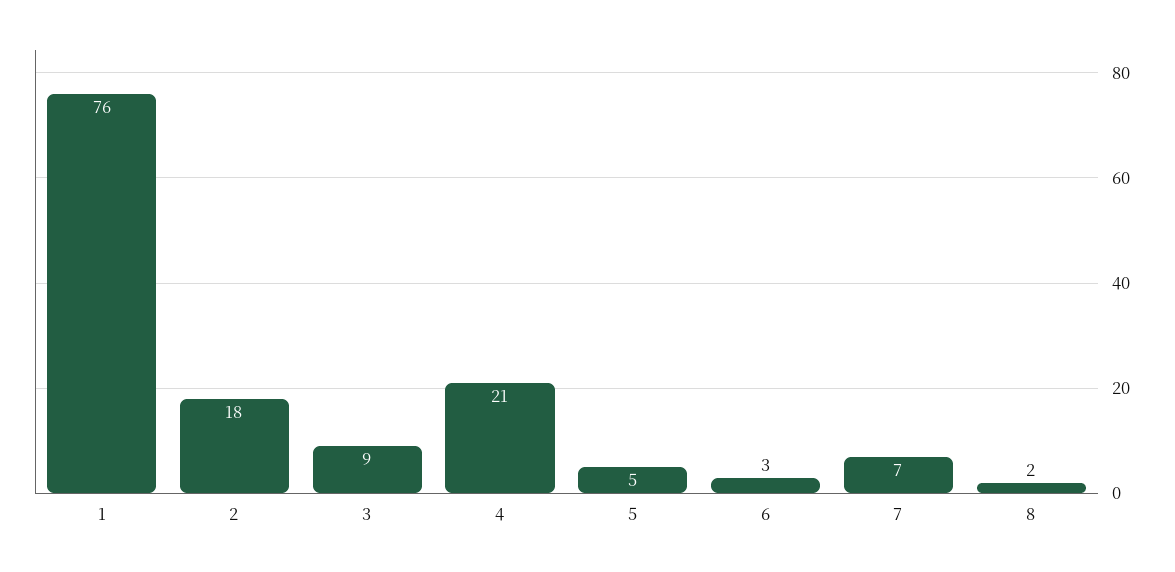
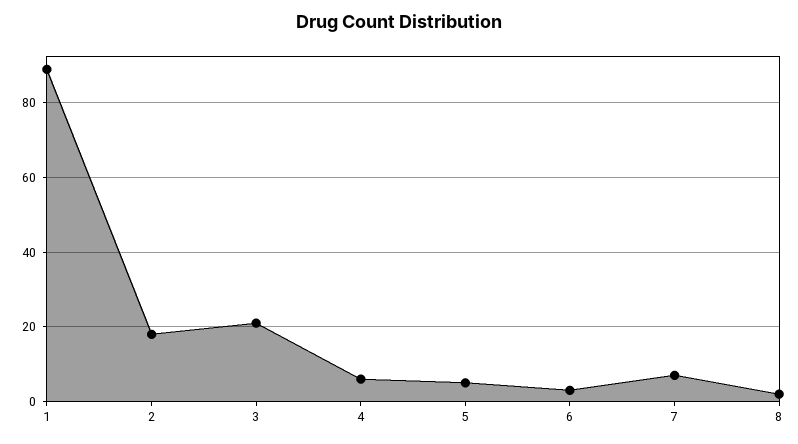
  {
-   "1": 76,
+   "1": 90,
    "2": 18,
-   "3": 9,
+   "3": 20,
-   "4": 21,
+   "4": 5,
    "5": 5,
    "6": 3,
    "7": 7,
    "8": 2
  }

